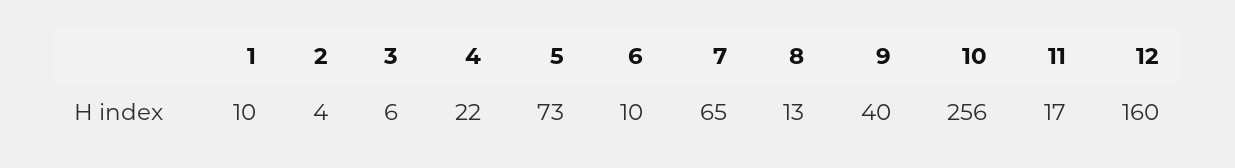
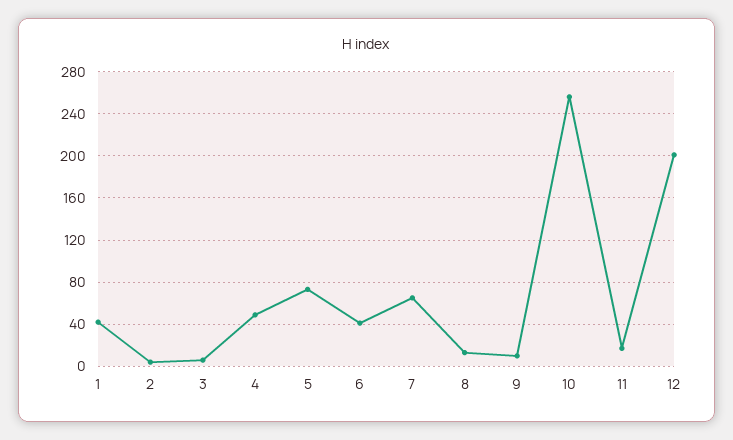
  {
-   "1": 10,
+   "1": 40,
    "2": 4,
    "3": 6,
-   "4": 22,
+   "4": 50,
    "5": 73,
-   "6": 10,
+   "6": 40,
    "7": 65,
    "8": 13,
-   "9": 40,
+   "9": 10,
    "10": 256,
    "11": 17,
-   "12": 160
+   "12": 200
  }

